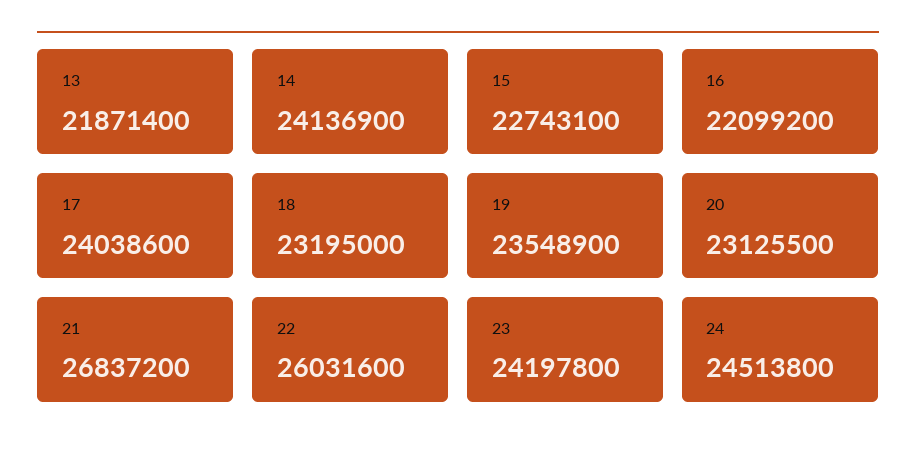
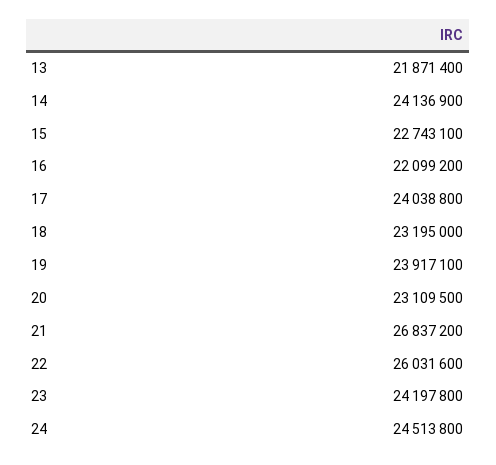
  {
    "13": 21871400,
    "14": 24136900,
    "15": 22743100,
    "16": 22099200,
-   "17": 24038600,
+   "17": 24038800,
    "18": 23195000,
-   "19": 23548900,
+   "19": 23917100,
-   "20": 23125500,
+   "20": 23109500,
    "21": 26837200,
    "22": 26031600,
    "23": 24197800,
    "24": 24513800
  }

